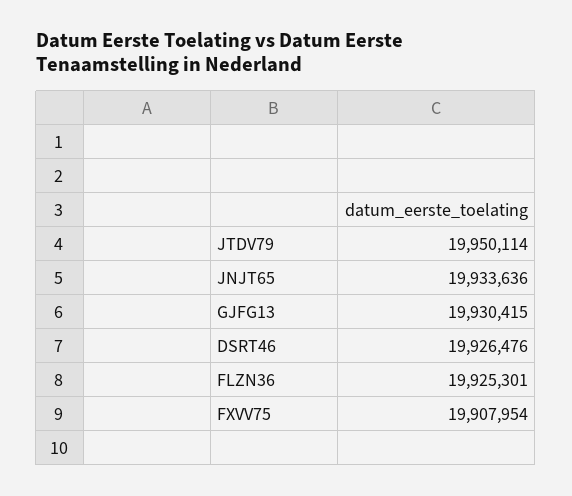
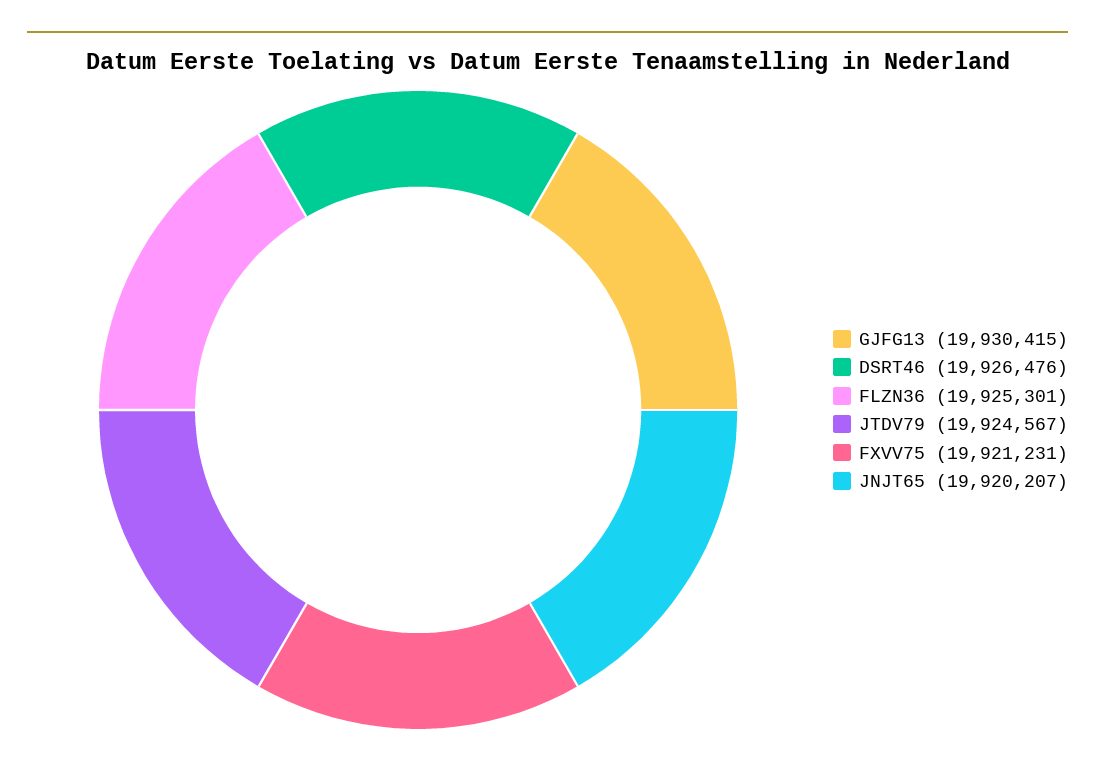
  {
-   "JTDV79": 19950114,
+   "JTDV79": 19924567,
-   "JNJT65": 19933636,
+   "JNJT65": 19920207,
    "GJFG13": 19930415,
    "DSRT46": 19926476,
    "FLZN36": 19925301,
-   "FXVV75": 19907954
+   "FXVV75": 19921231
  }

